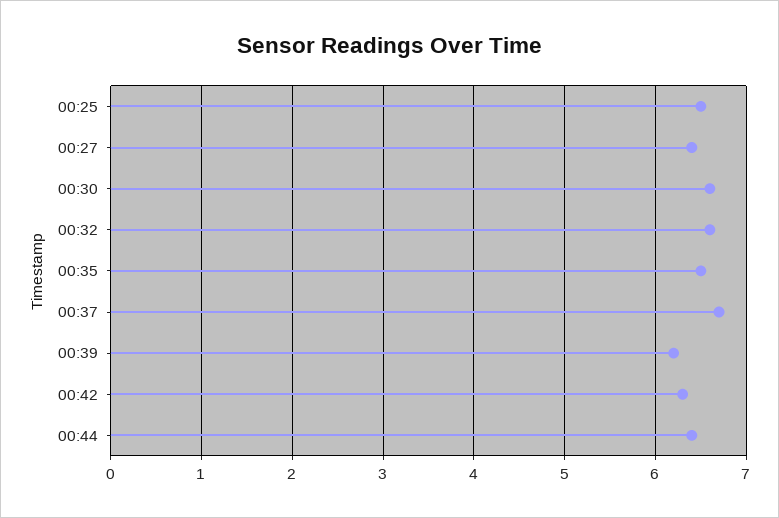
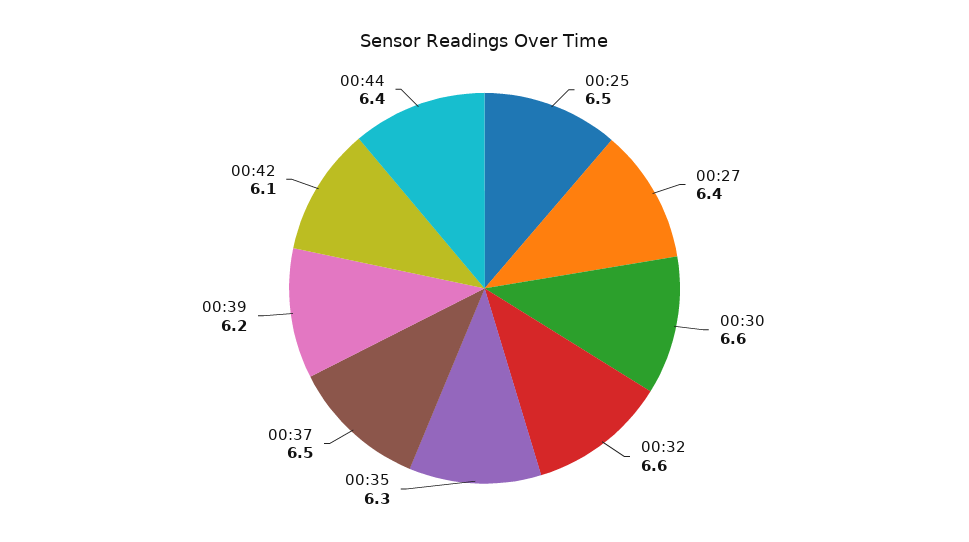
  {
    "00:25": 6.5,
    "00:27": 6.4,
    "00:30": 6.6,
    "00:32": 6.6,
-   "00:35": 6.5,
+   "00:35": 6.3,
-   "00:37": 6.7,
+   "00:37": 6.5,
    "00:39": 6.2,
-   "00:42": 6.3,
+   "00:42": 6.1,
    "00:44": 6.4
  }

